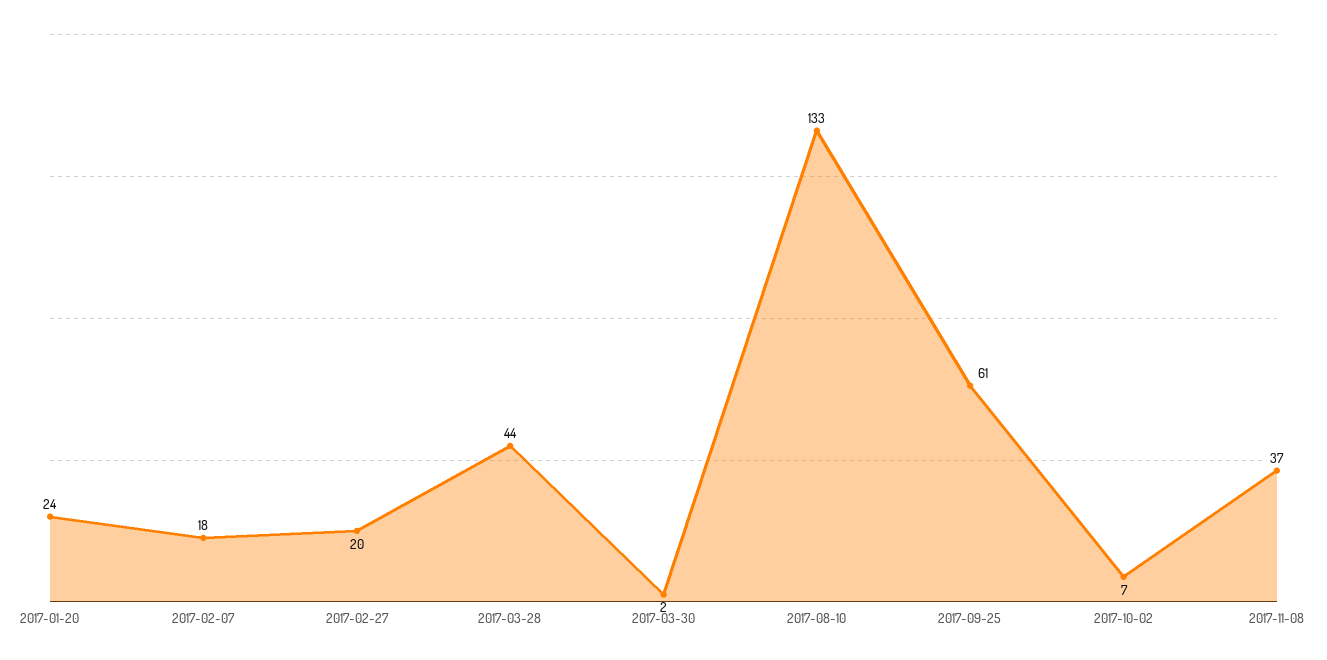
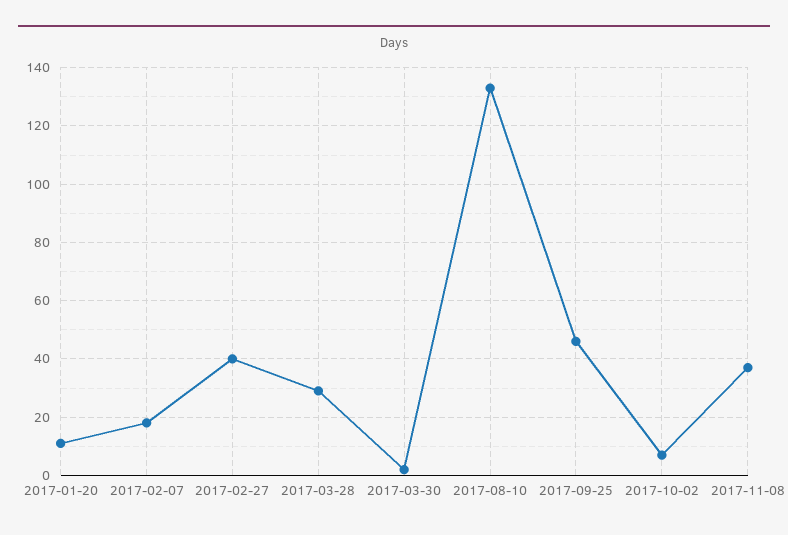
  {
-   "2017-01-20": 24,
+   "2017-01-20": 10,
    "2017-02-07": 18,
-   "2017-02-27": 20,
+   "2017-02-27": 40,
-   "2017-03-28": 44,
+   "2017-03-28": 30,
    "2017-03-30": 2,
    "2017-08-10": 133,
-   "2017-09-25": 61,
+   "2017-09-25": 45,
    "2017-10-02": 7,
    "2017-11-08": 37
  }

